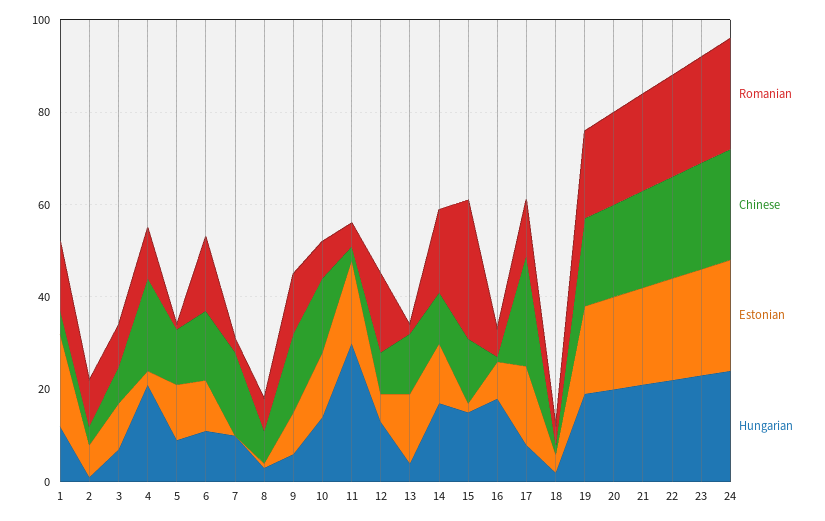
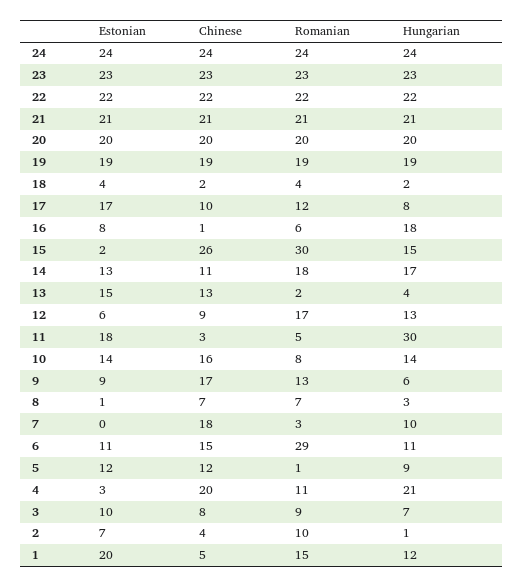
  {
    "Romanian": {
      "1": 15,
      "2": 10,
      "3": 9,
      "4": 11,
      "5": 1,
-     "6": 15,
+     "6": 29,
      "7": 3,
      "8": 7,
      "9": 13,
      "10": 8,
      "11": 5,
      "12": 17,
      "13": 2,
      "14": 18,
      "15": 30,
      "16": 6,
      "17": 12,
      "18": 4,
      "19": 19,
      "20": 20,
      "21": 21,
      "22": 22,
      "23": 23,
      "24": 24
    },
    "Chinese": {
      "1": 5,
      "2": 4,
      "3": 8,
      "4": 20,
      "5": 12,
      "6": 15,
      "7": 18,
      "8": 7,
      "9": 17,
      "10": 16,
      "11": 3,
      "12": 9,
      "13": 13,
      "14": 11,
-     "15": 15,
+     "15": 26,
      "16": 1,
-     "17": 25,
+     "17": 10,
      "18": 2,
      "19": 19,
      "20": 20,
      "21": 21,
      "22": 22,
      "23": 23,
      "24": 24
    },
    "Estonian": {
      "1": 20,
      "2": 7,
      "3": 10,
      "4": 3,
      "5": 12,
      "6": 11,
      "7": 0,
      "8": 1,
      "9": 9,
      "10": 14,
      "11": 18,
      "12": 6,
      "13": 15,
      "14": 13,
      "15": 2,
      "16": 8,
      "17": 17,
      "18": 4,
      "19": 19,
      "20": 20,
      "21": 21,
      "22": 22,
      "23": 23,
      "24": 24
    },
    "Hungarian": {
      "1": 12,
      "2": 1,
      "3": 7,
      "4": 21,
      "5": 9,
      "6": 11,
      "7": 10,
      "8": 3,
      "9": 6,
      "10": 14,
      "11": 30,
      "12": 13,
      "13": 4,
      "14": 17,
      "15": 15,
      "16": 18,
      "17": 8,
      "18": 2,
      "19": 19,
      "20": 20,
      "21": 21,
      "22": 22,
      "23": 23,
      "24": 24
    }
  }

